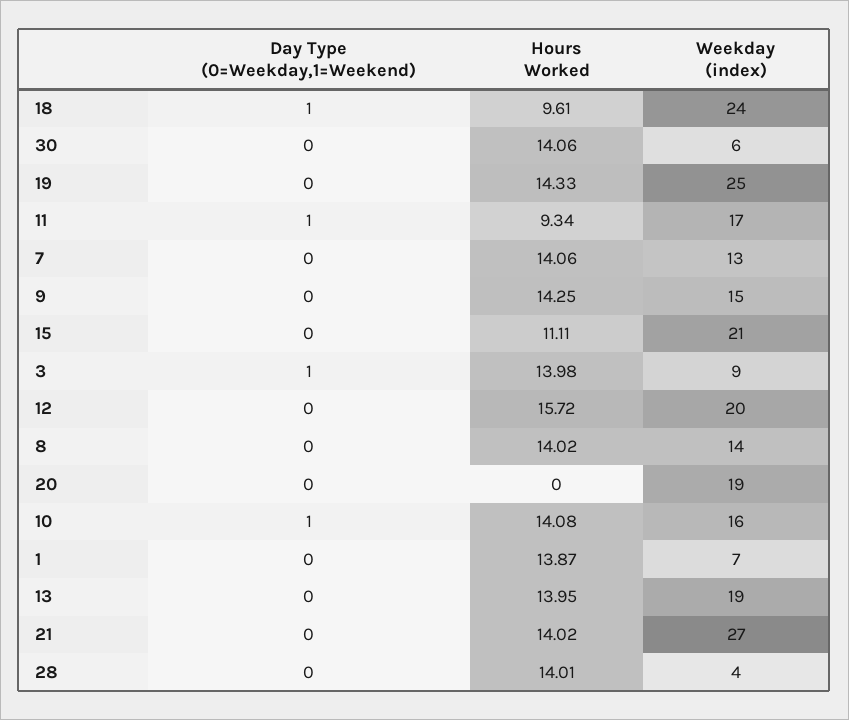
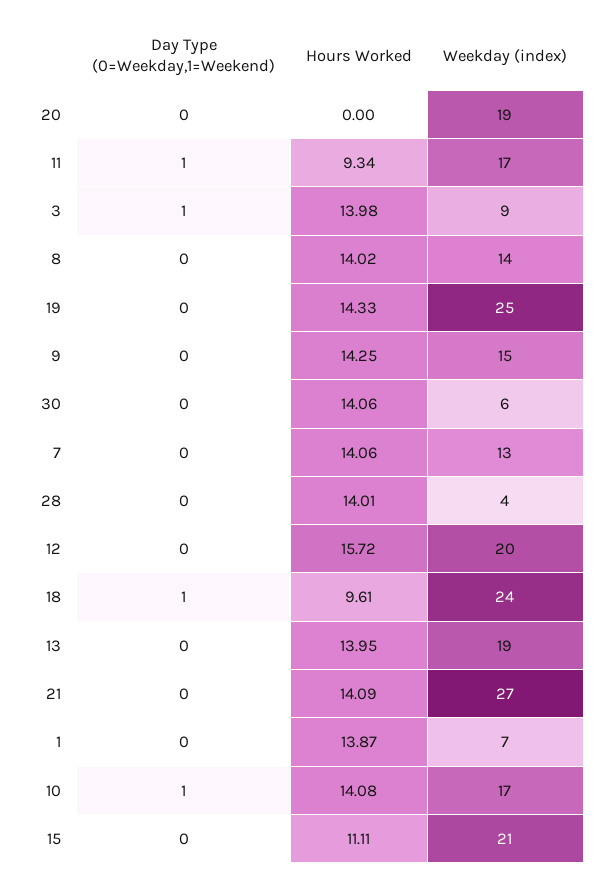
  {
    "Day Type (0=Weekday,1=Weekend)": {
      "18": 1,
      "30": 0,
      "19": 0,
      "11": 1,
      "7": 0,
      "9": 0,
      "15": 0,
      "3": 1,
      "12": 0,
      "8": 0,
      "20": 0,
      "10": 1,
      "1": 0,
      "13": 0,
      "21": 0,
      "28": 0
    },
    "Hours Worked": {
      "18": 9.61,
      "30": 14.06,
      "19": 14.33,
      "11": 9.34,
      "7": 14.06,
      "9": 14.25,
      "15": 11.11,
      "3": 13.98,
      "12": 15.72,
      "8": 14.02,
      "20": 0,
      "10": 14.08,
      "1": 13.87,
      "13": 13.95,
-     "21": 14.02,
+     "21": 14.09,
      "28": 14.01
    },
    "Weekday (index)": {
      "18": 24,
      "30": 6,
      "19": 25,
      "11": 17,
      "7": 13,
      "9": 15,
      "15": 21,
      "3": 9,
      "12": 20,
      "8": 14,
      "20": 19,
-     "10": 16,
+     "10": 17,
      "1": 7,
      "13": 19,
      "21": 27,
      "28": 4
    }
  }

